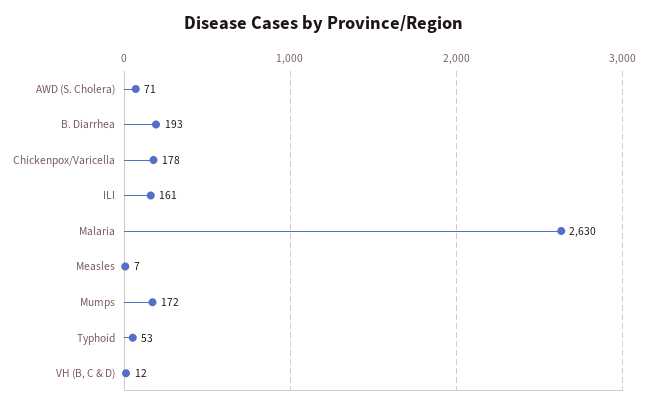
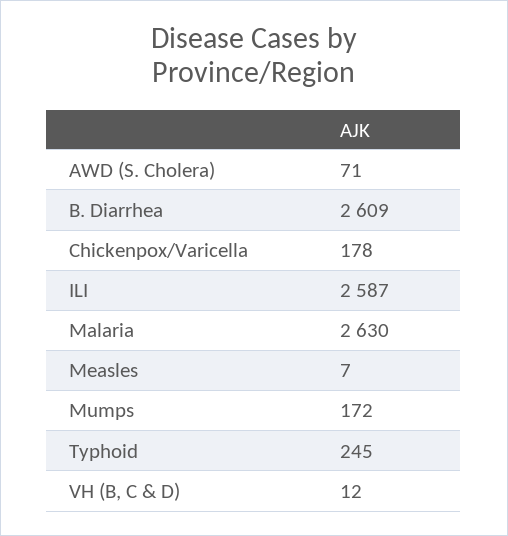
  {
    "AWD (S. Cholera)": 71,
-   "B. Diarrhea": 193,
+   "B. Diarrhea": 2609,
    "Chickenpox/Varicella": 178,
-   "ILI": 161,
+   "ILI": 2587,
    "Malaria": 2630,
    "Measles": 7,
    "Mumps": 172,
-   "Typhoid": 53,
+   "Typhoid": 245,
    "VH (B, C & D)": 12
  }

